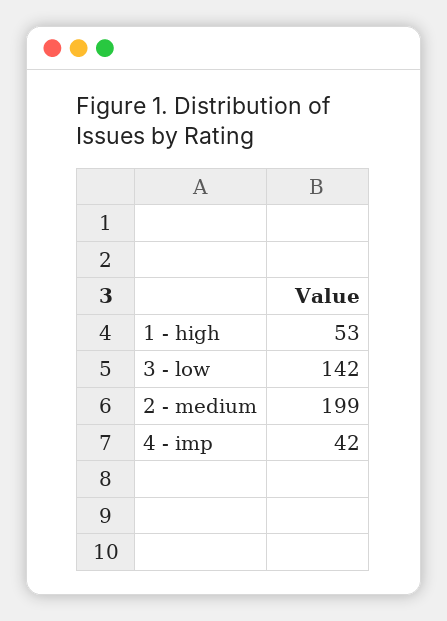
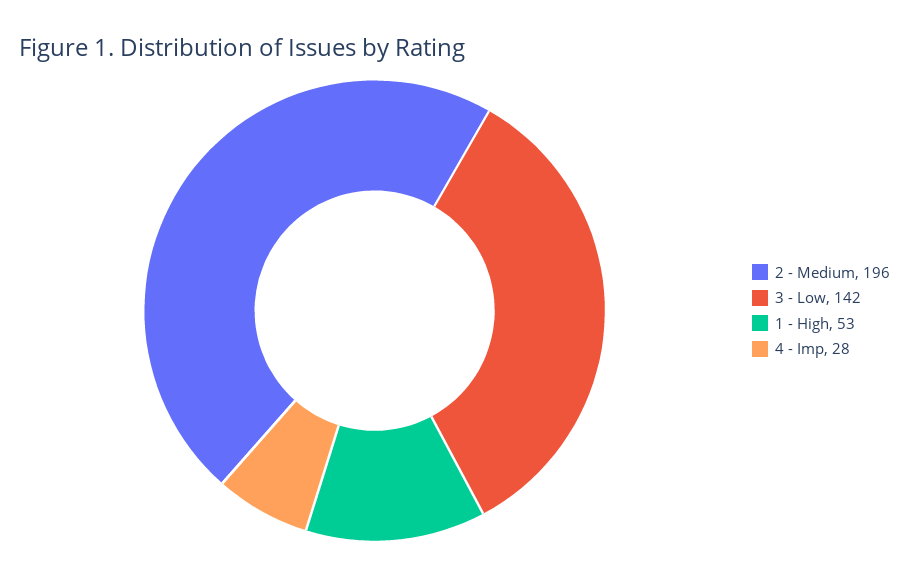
  {
    "1 - high": 53,
    "3 - low": 142,
-   "2 - medium": 199,
+   "2 - medium": 196,
-   "4 - imp": 42
+   "4 - imp": 28
  }

